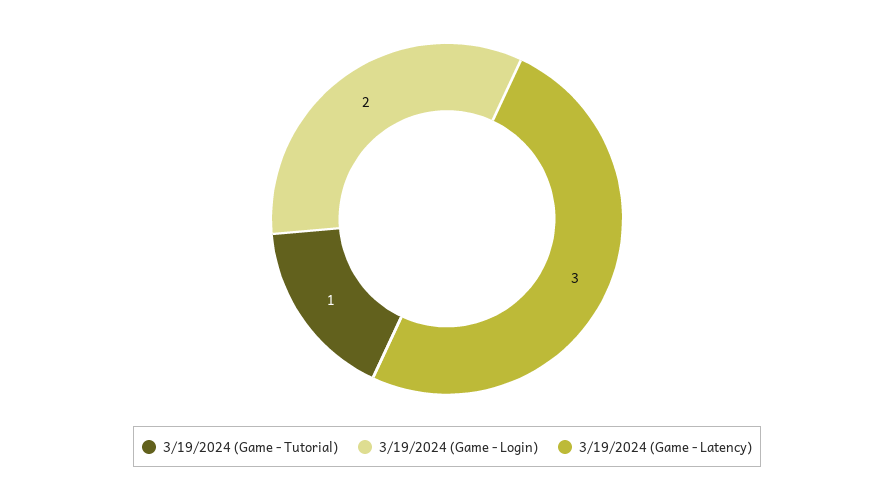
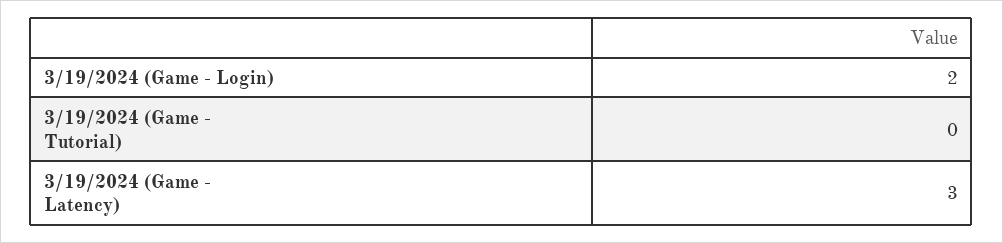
  {
-   "3/19/2024 (Game - Tutorial)": 1,
+   "3/19/2024 (Game - Tutorial)": 0,
    "3/19/2024 (Game - Login)": 2,
    "3/19/2024 (Game - Latency)": 3
  }

